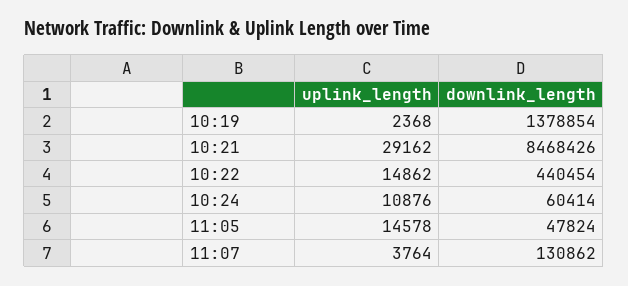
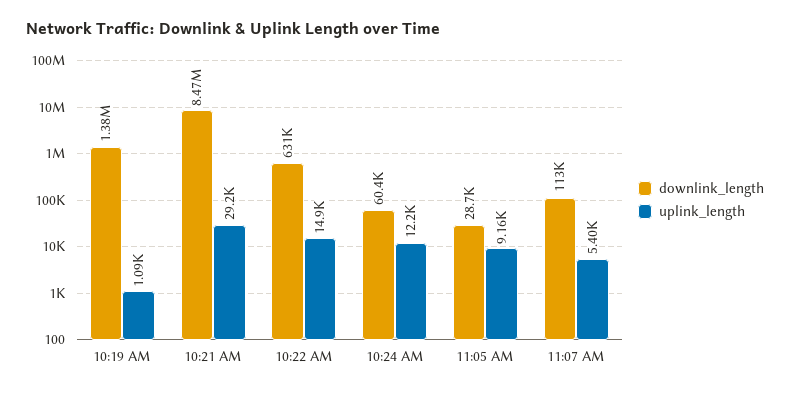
  {
    "uplink_length": {
-     "10:19": 2368,
+     "10:19": 1090,
      "10:21": 29162,
      "10:22": 14862,
-     "10:24": 10876,
+     "10:24": 12200,
-     "11:05": 14578,
+     "11:05": 9160,
-     "11:07": 3764
+     "11:07": 5400
    },
    "downlink_length": {
      "10:19": 1378854,
      "10:21": 8468426,
-     "10:22": 440454,
+     "10:22": 631000,
      "10:24": 60414,
-     "11:05": 47824,
+     "11:05": 28700,
-     "11:07": 130862
+     "11:07": 113000
    }
  }

